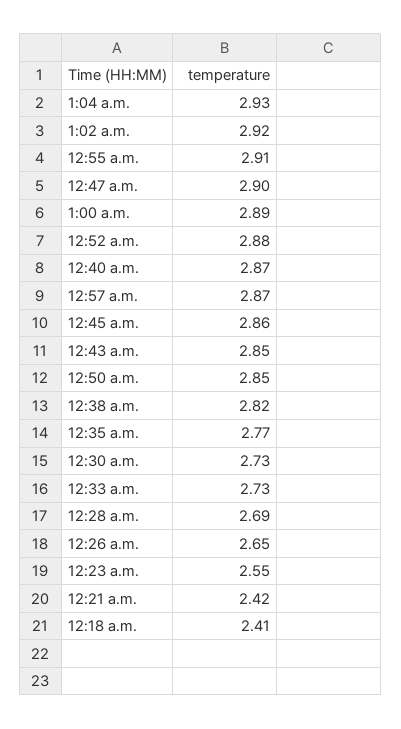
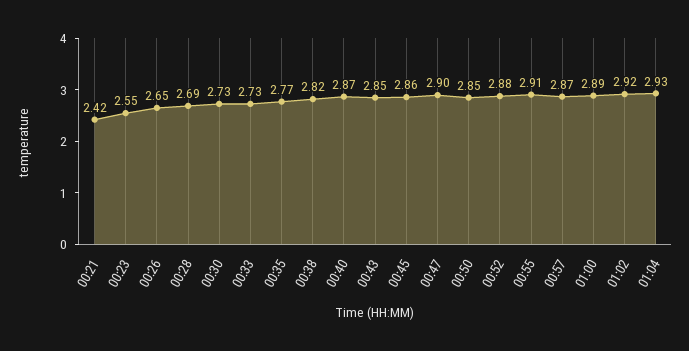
  {
    "1:04 a.m.": 2.93,
    "1:02 a.m.": 2.92,
    "12:55 a.m.": 2.91,
    "12:47 a.m.": 2.9,
    "1:00 a.m.": 2.89,
    "12:52 a.m.": 2.88,
    "12:40 a.m.": 2.87,
    "12:57 a.m.": 2.87,
    "12:45 a.m.": 2.86,
    "12:43 a.m.": 2.85,
    "12:50 a.m.": 2.85,
    "12:38 a.m.": 2.82,
    "12:35 a.m.": 2.77,
    "12:30 a.m.": 2.73,
    "12:33 a.m.": 2.73,
    "12:28 a.m.": 2.69,
    "12:26 a.m.": 2.65,
    "12:23 a.m.": 2.55,
-   "12:21 a.m.": 2.42,
+   "12:21 a.m.": 2.42
-   "12:18 a.m.": 2.41
  }

